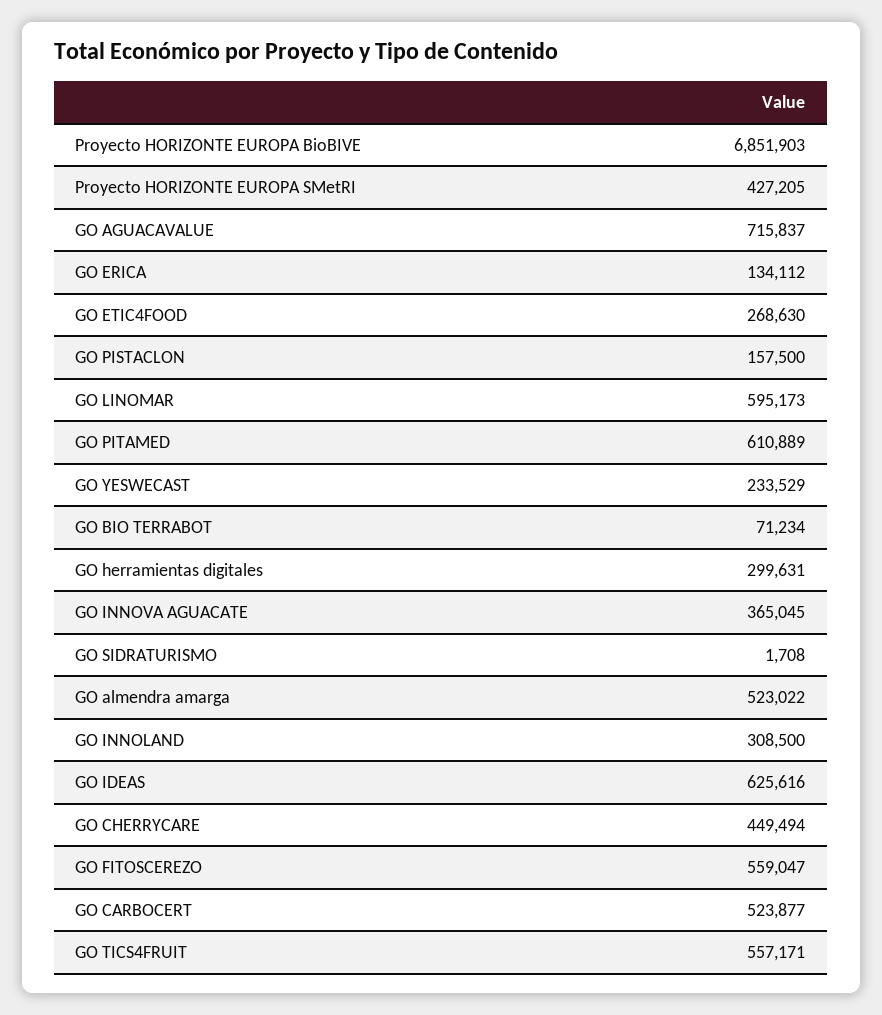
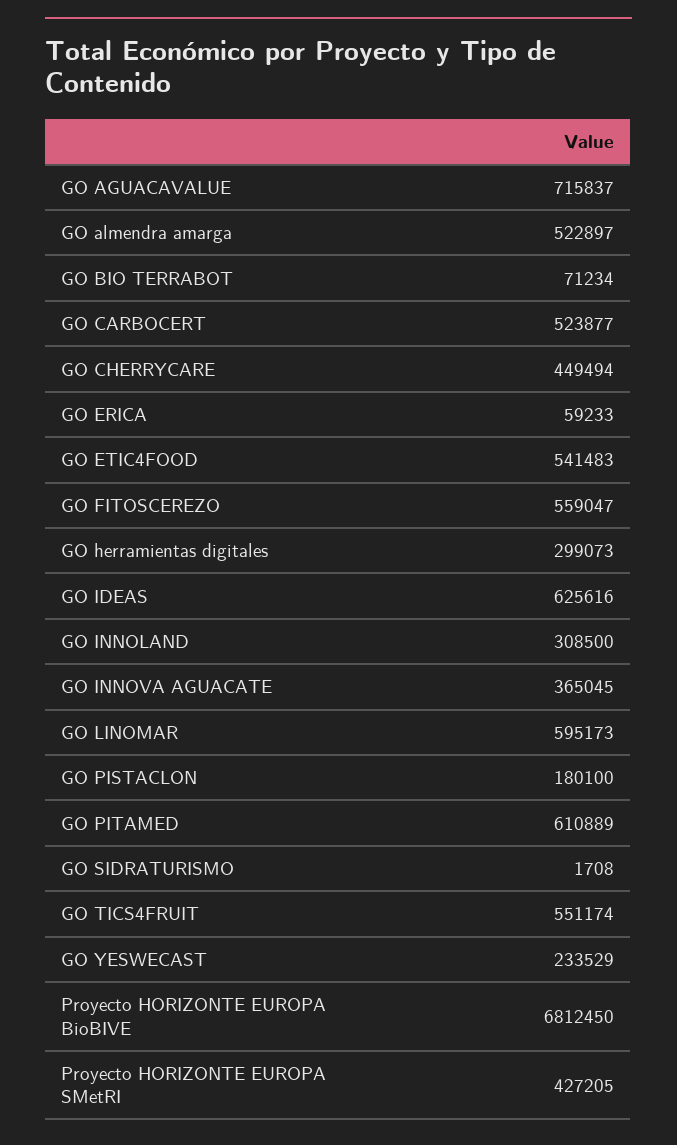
  {
-   "Proyecto HORIZONTE EUROPA BioBIVE": 6851903,
+   "Proyecto HORIZONTE EUROPA BioBIVE": 6812450,
    "Proyecto HORIZONTE EUROPA SMetRI": 427205,
    "GO AGUACAVALUE": 715837,
-   "GO ERICA": 134112,
+   "GO ERICA": 59233,
-   "GO ETIC4FOOD": 268630,
+   "GO ETIC4FOOD": 541483,
-   "GO PISTACLON": 157500,
+   "GO PISTACLON": 180100,
    "GO LINOMAR": 595173,
    "GO PITAMED": 610889,
    "GO YESWECAST": 233529,
    "GO BIO TERRABOT": 71234,
-   "GO herramientas digitales": 299631,
+   "GO herramientas digitales": 299073,
    "GO INNOVA AGUACATE": 365045,
    "GO SIDRATURISMO": 1708,
-   "GO almendra amarga": 523022,
+   "GO almendra amarga": 522897,
    "GO INNOLAND": 308500,
    "GO IDEAS": 625616,
    "GO CHERRYCARE": 449494,
    "GO FITOSCEREZO": 559047,
    "GO CARBOCERT": 523877,
-   "GO TICS4FRUIT": 557171
+   "GO TICS4FRUIT": 551174
  }

